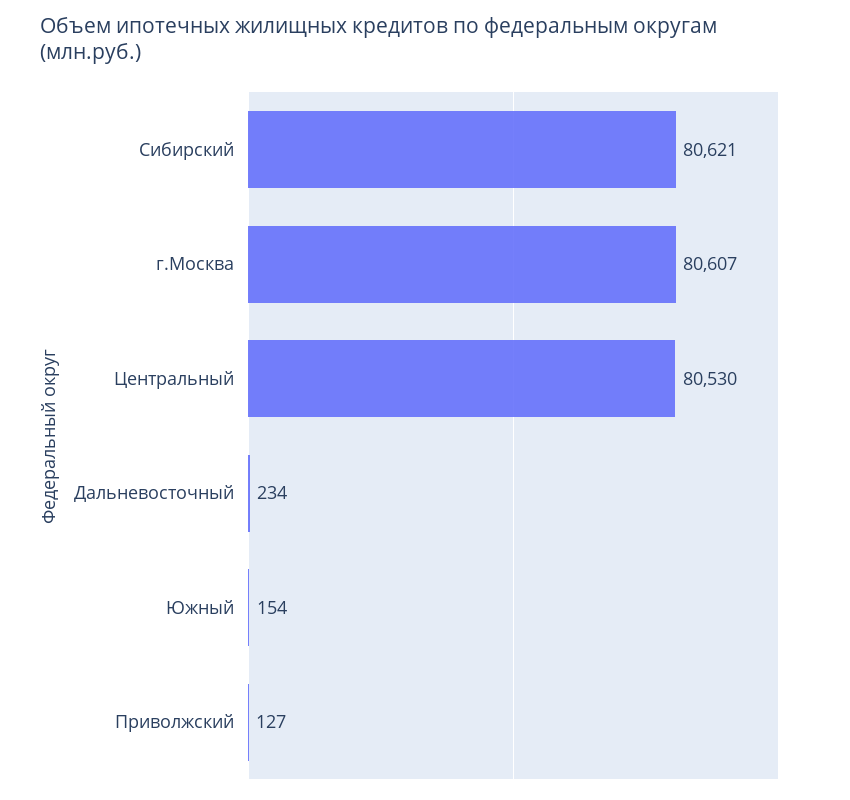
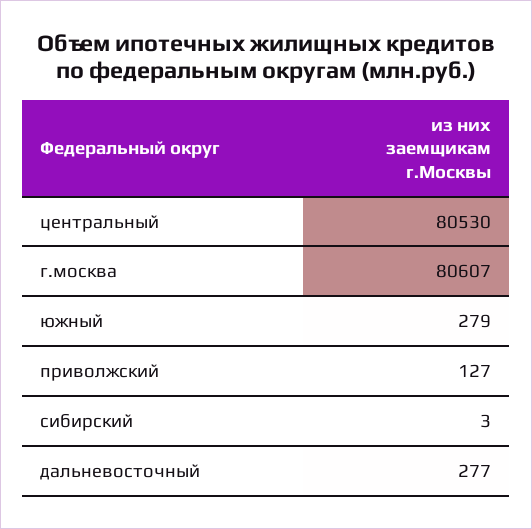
  {
-   "Сибирский": 80621,
+   "Сибирский": 3,
    "г.Москва": 80607,
    "Центральный": 80530,
-   "Дальневосточный": 234,
+   "Дальневосточный": 277,
-   "Южный": 154,
+   "Южный": 279,
    "Приволжский": 127
  }

